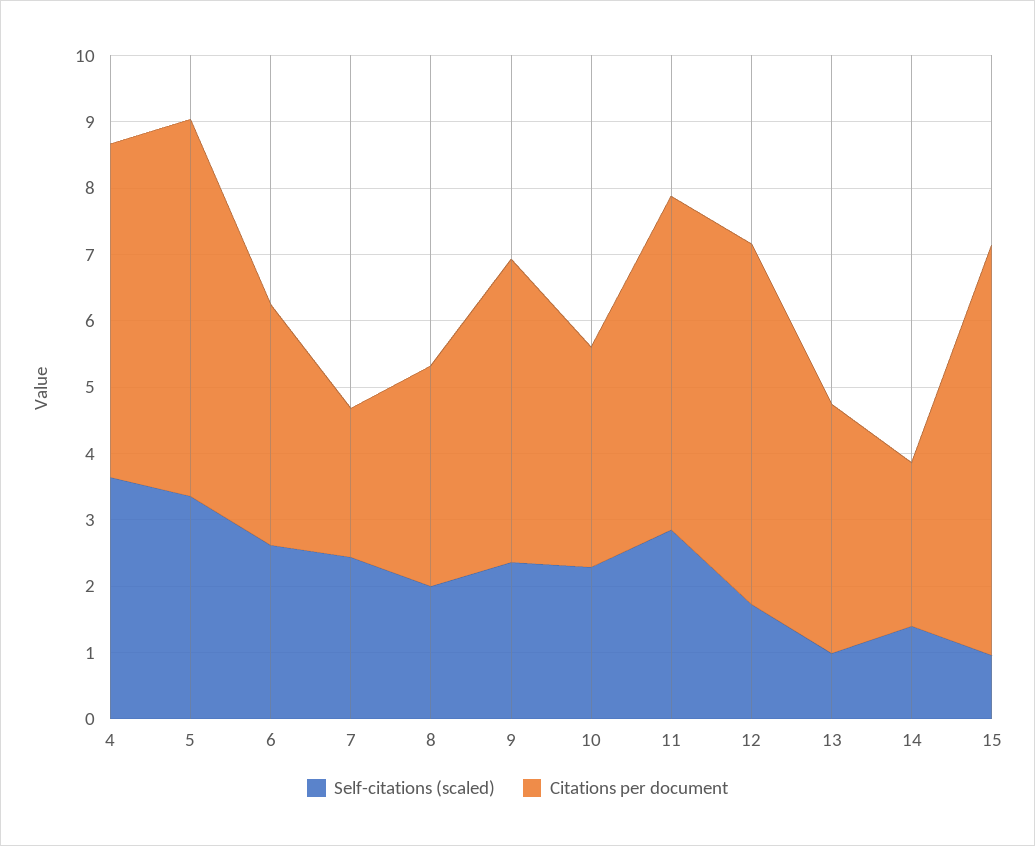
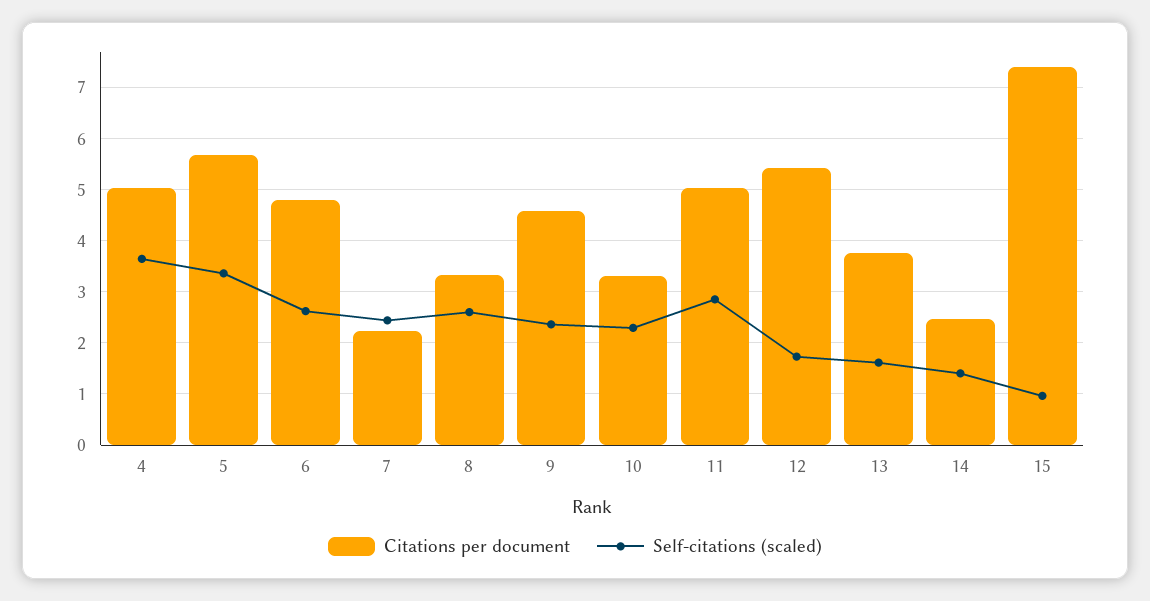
  {
    "Self-citations (scaled)": {
      "4": 3.6,
      "5": 3.4,
      "6": 2.6,
      "7": 2.4,
-     "8": 2,
+     "8": 2.6,
      "9": 2.4,
      "10": 2.2,
      "11": 2.8,
      "12": 1.8,
-     "13": 1,
+     "13": 1.6,
      "14": 1.4,
      "15": 1
    },
    "Citations per document": {
      "4": 5,
      "5": 5.6,
-     "6": 3.6,
+     "6": 4.8,
      "7": 2.2,
      "8": 3.4,
      "9": 4.6,
      "10": 3.4,
      "11": 5,
      "12": 5.4,
      "13": 3.8,
      "14": 2.4,
-     "15": 6.2
+     "15": 7.4
    }
  }

